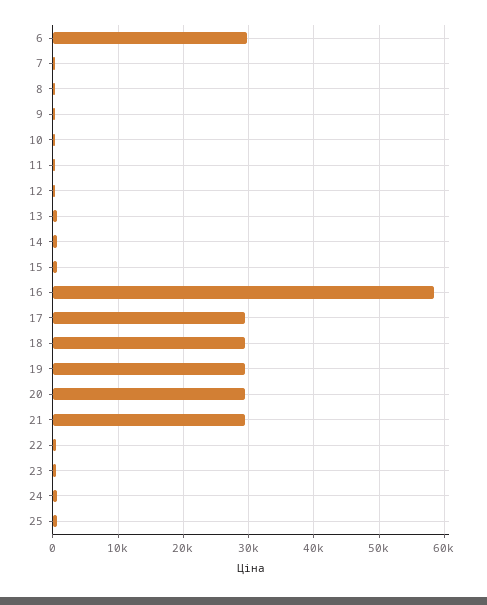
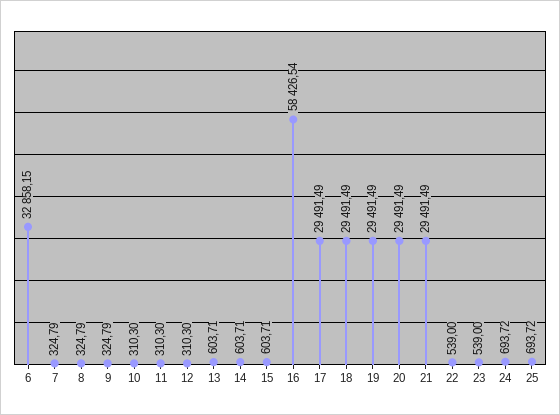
  {
-   "6": 30000,
+   "6": 32858.15,
    "7": 324.79,
    "8": 324.79,
    "9": 324.79,
    "10": 310.3,
    "11": 310.3,
    "12": 310.3,
    "13": 603.71,
    "14": 603.71,
    "15": 603.71,
    "16": 58426.54,
    "17": 29491.49,
    "18": 29491.49,
    "19": 29491.49,
    "20": 29491.49,
    "21": 29491.49,
    "22": 539,
    "23": 539,
    "24": 693.72,
    "25": 693.72
  }

